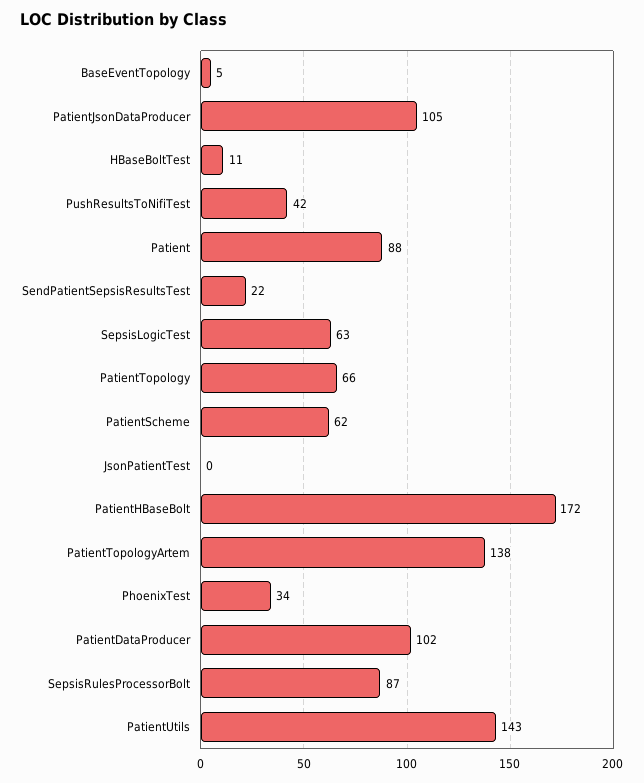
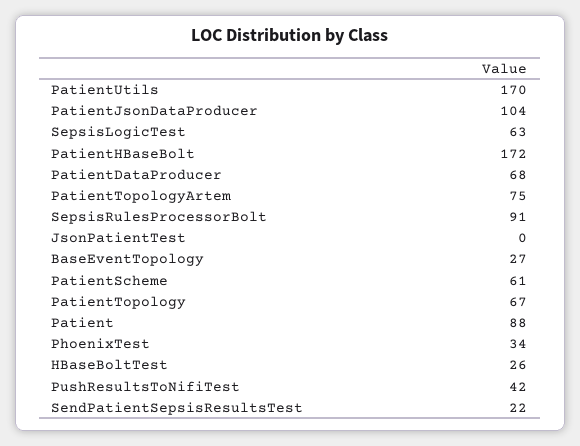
  {
-   "BaseEventTopology": 5,
+   "BaseEventTopology": 27,
-   "PatientJsonDataProducer": 105,
+   "PatientJsonDataProducer": 104,
-   "HBaseBoltTest": 11,
+   "HBaseBoltTest": 26,
    "PushResultsToNifiTest": 42,
    "Patient": 88,
    "SendPatientSepsisResultsTest": 22,
    "SepsisLogicTest": 63,
-   "PatientTopology": 66,
+   "PatientTopology": 67,
-   "PatientScheme": 62,
+   "PatientScheme": 61,
    "JsonPatientTest": 0,
    "PatientHBaseBolt": 172,
-   "PatientTopologyArtem": 138,
+   "PatientTopologyArtem": 75,
    "PhoenixTest": 34,
-   "PatientDataProducer": 102,
+   "PatientDataProducer": 68,
-   "SepsisRulesProcessorBolt": 87,
+   "SepsisRulesProcessorBolt": 91,
-   "PatientUtils": 143
+   "PatientUtils": 170
  }

